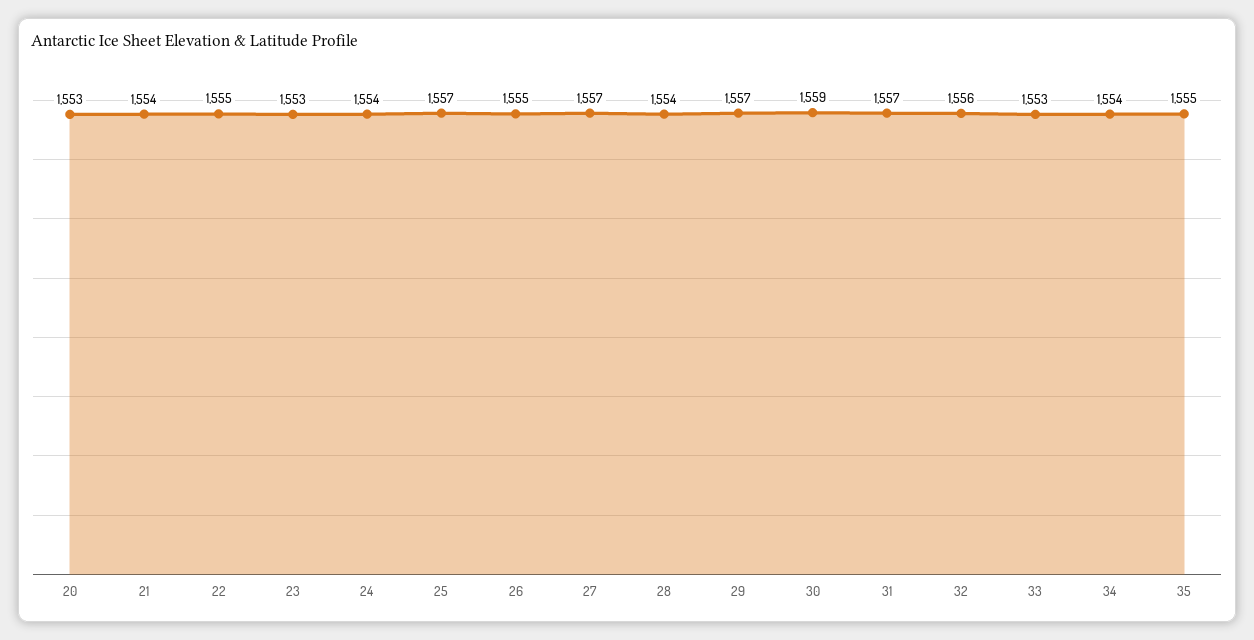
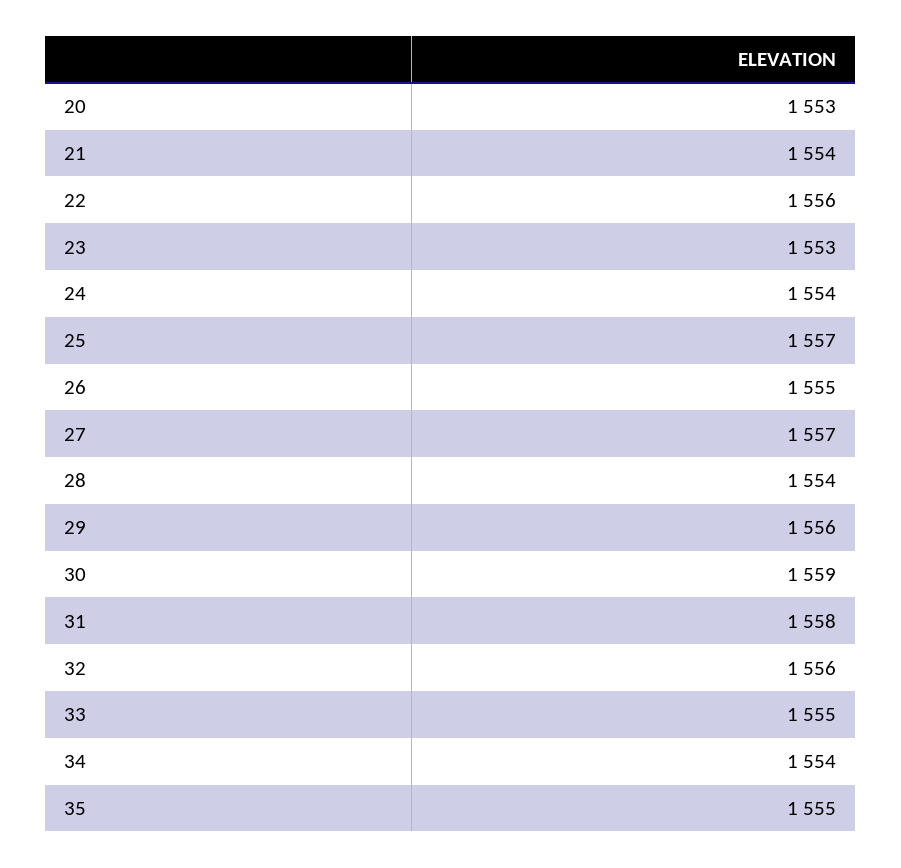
  {
    "20": 1553,
    "21": 1554,
-   "22": 1555,
+   "22": 1556,
    "23": 1553,
    "24": 1554,
    "25": 1557,
    "26": 1555,
    "27": 1557,
    "28": 1554,
-   "29": 1557,
+   "29": 1556,
    "30": 1559,
-   "31": 1557,
+   "31": 1558,
    "32": 1556,
-   "33": 1553,
+   "33": 1555,
    "34": 1554,
    "35": 1555
  }

